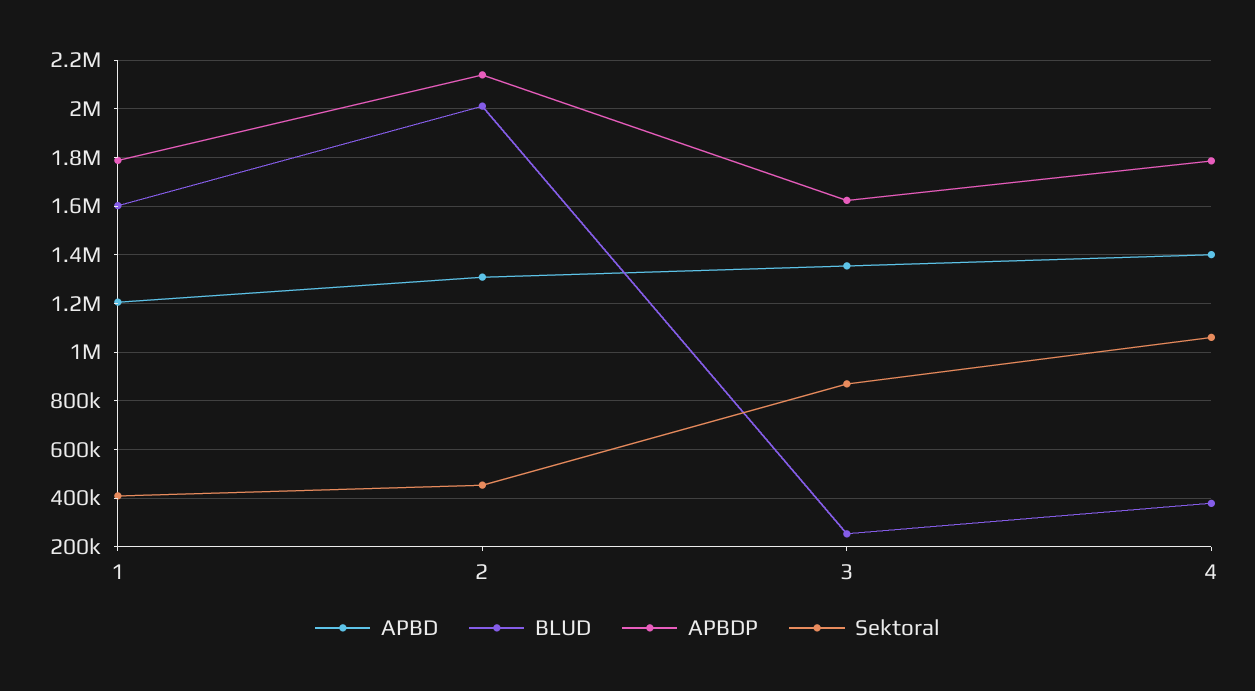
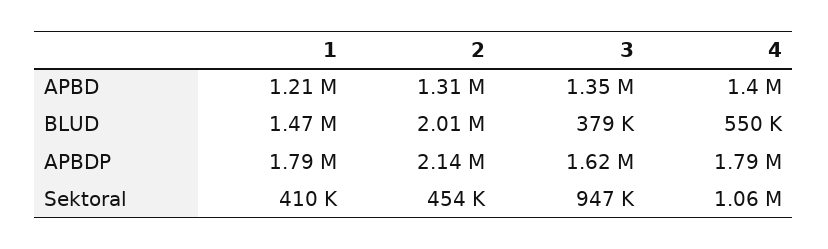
  {
    "APBD": {
      "1": 1210000,
      "2": 1310000,
      "3": 1350000,
      "4": 1400000
    },
    "BLUD": {
-     "1": 1600000,
+     "1": 1470000,
      "2": 2010000,
-     "3": 250000,
+     "3": 379000,
-     "4": 375000
+     "4": 550000
    },
    "APBDP": {
      "1": 1790000,
      "2": 2140000,
      "3": 1620000,
      "4": 1790000
    },
    "Sektoral": {
      "1": 410000,
      "2": 454000,
-     "3": 875000,
+     "3": 947000,
      "4": 1060000
    }
  }

